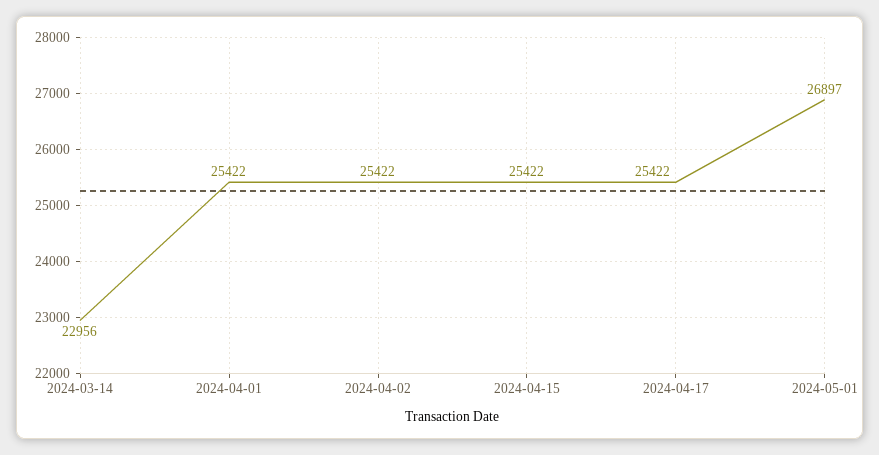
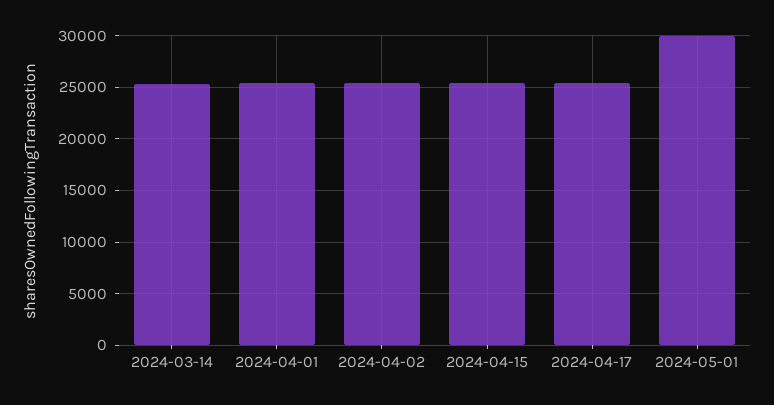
  {
-   "2024-03-14": 22956,
+   "2024-03-14": 25000,
    "2024-04-01": 25422,
    "2024-04-02": 25422,
    "2024-04-15": 25422,
    "2024-04-17": 25422,
-   "2024-05-01": 26897
+   "2024-05-01": 30000
  }

